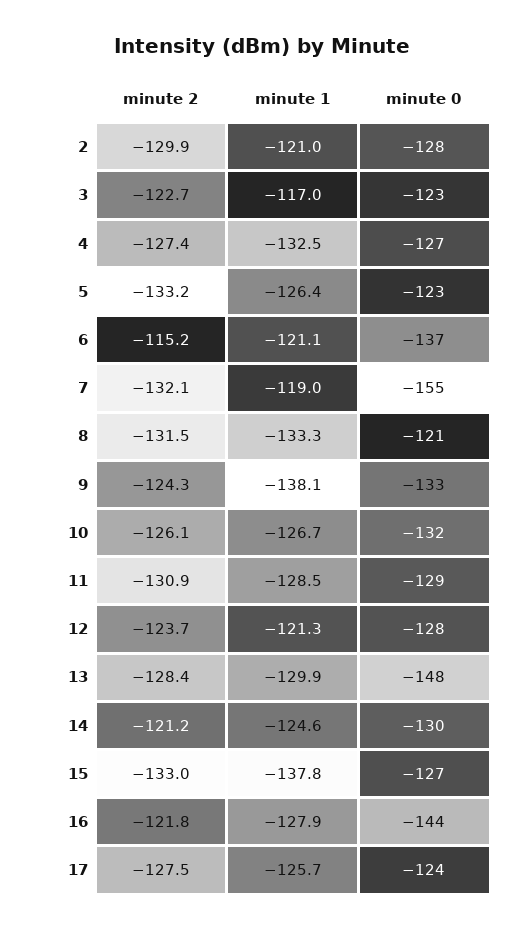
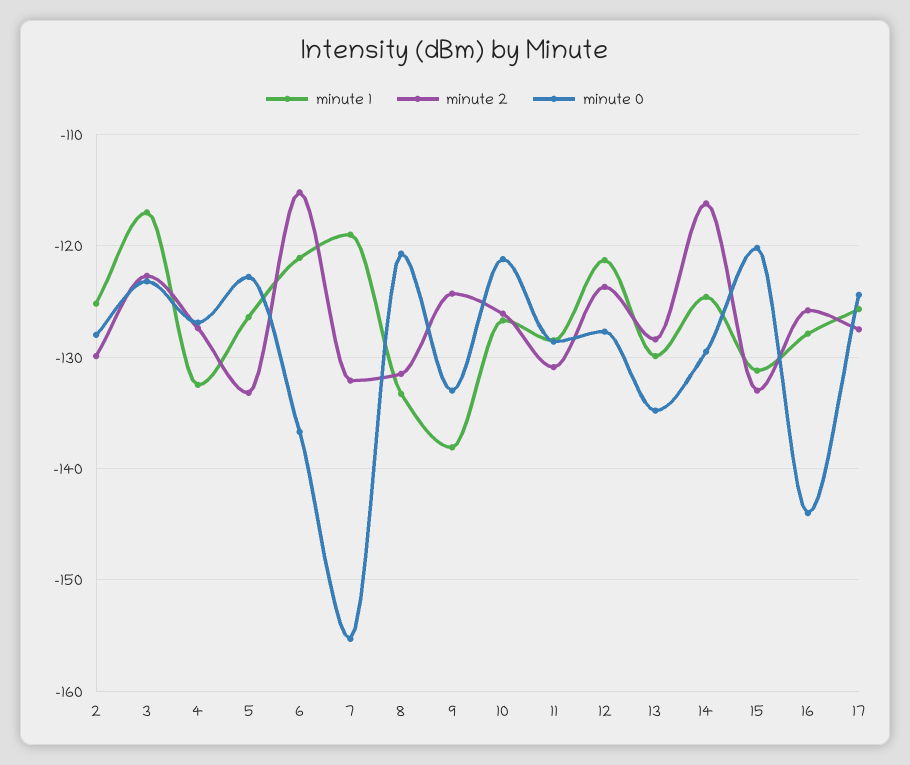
  {
    "minute 2": {
      "2": -129.9,
      "3": -122.7,
      "4": -127.4,
      "5": -133.2,
      "6": -115.2,
      "7": -132.1,
      "8": -131.5,
      "9": -124.3,
      "10": -126.1,
      "11": -130.9,
      "12": -123.7,
      "13": -128.4,
-     "14": -121.2,
+     "14": -116,
      "15": -133,
-     "16": -121.8,
+     "16": -126,
      "17": -127.5
    },
    "minute 1": {
-     "2": -121,
+     "2": -125,
      "3": -117,
      "4": -132.5,
      "5": -126.4,
      "6": -121.1,
      "7": -119,
      "8": -133.3,
      "9": -138.1,
      "10": -126.7,
      "11": -128.5,
      "12": -121.3,
      "13": -129.9,
      "14": -124.6,
-     "15": -137.8,
+     "15": -131,
      "16": -127.9,
      "17": -125.7
    },
    "minute 0": {
      "2": -128,
      "3": -123,
      "4": -127,
      "5": -123,
      "6": -137,
      "7": -155,
      "8": -121,
      "9": -133,
-     "10": -132,
+     "10": -121,
      "11": -129,
      "12": -128,
-     "13": -148,
+     "13": -135,
      "14": -130,
-     "15": -127,
+     "15": -120,
      "16": -144,
      "17": -124
    }
  }

